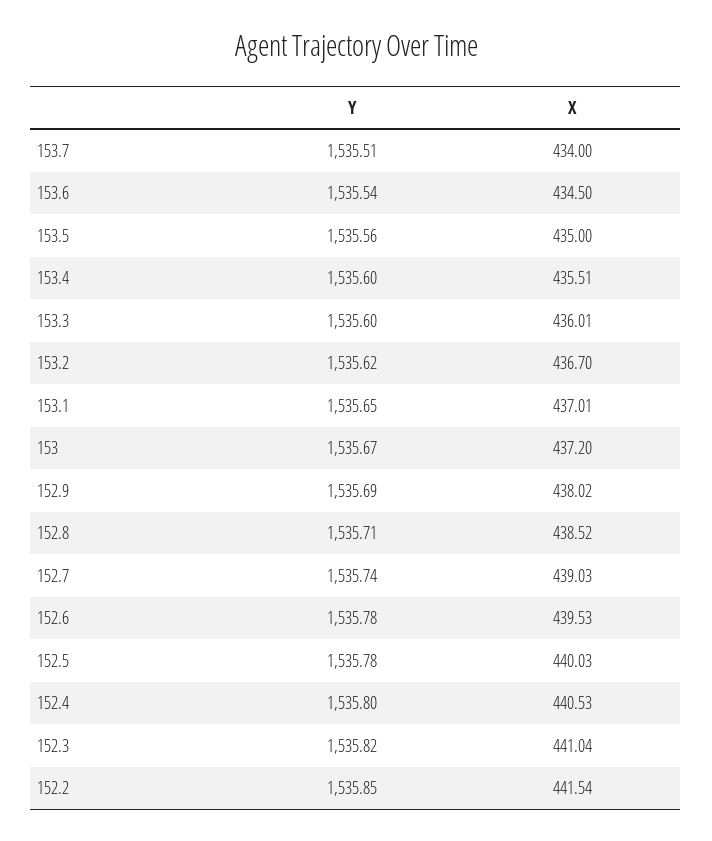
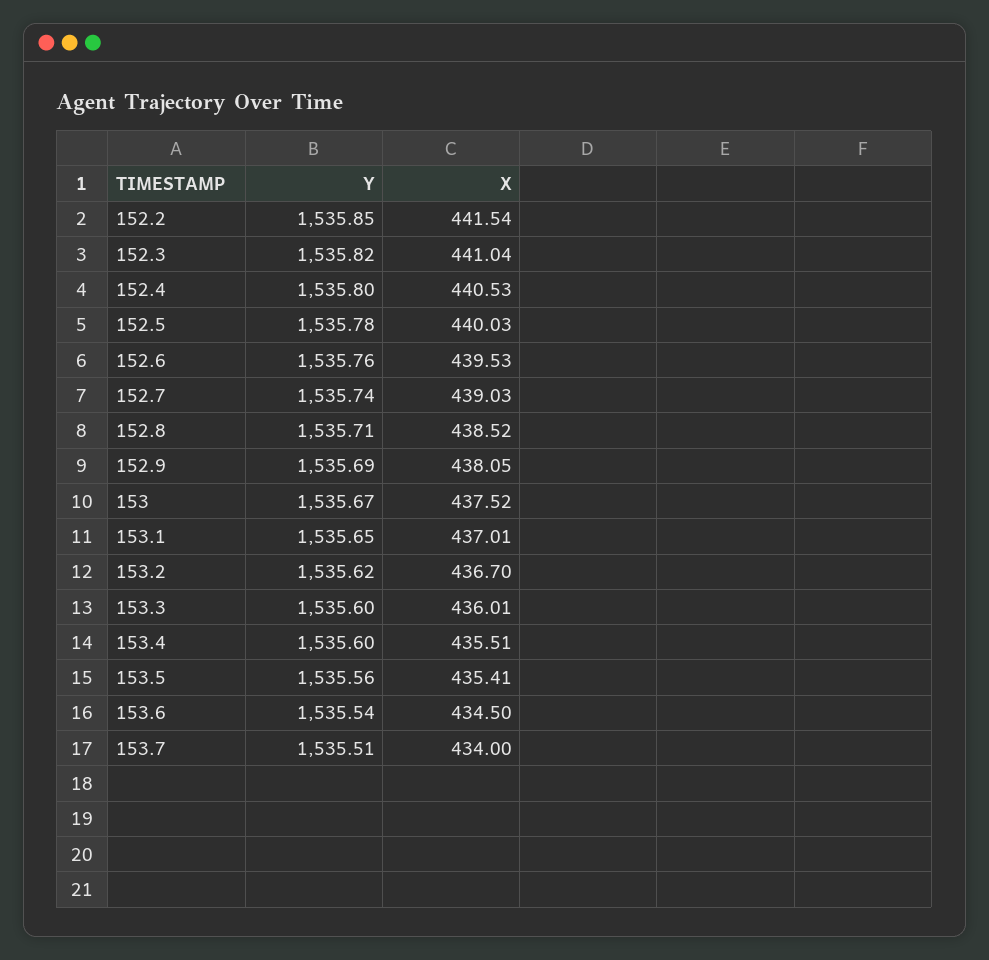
  {
    "Y": {
      "153.7": 1535.51,
      "153.6": 1535.54,
      "153.5": 1535.56,
      "153.4": 1535.6,
      "153.3": 1535.6,
      "153.2": 1535.62,
      "153.1": 1535.65,
      "153": 1535.67,
      "152.9": 1535.69,
      "152.8": 1535.71,
      "152.7": 1535.74,
-     "152.6": 1535.78,
+     "152.6": 1535.76,
      "152.5": 1535.78,
      "152.4": 1535.8,
      "152.3": 1535.82,
      "152.2": 1535.85
    },
    "X": {
      "153.7": 434,
      "153.6": 434.5,
-     "153.5": 435,
+     "153.5": 435.41,
      "153.4": 435.51,
      "153.3": 436.01,
      "153.2": 436.7,
      "153.1": 437.01,
-     "153": 437.2,
+     "153": 437.52,
-     "152.9": 438.02,
+     "152.9": 438.05,
      "152.8": 438.52,
      "152.7": 439.03,
      "152.6": 439.53,
      "152.5": 440.03,
      "152.4": 440.53,
      "152.3": 441.04,
      "152.2": 441.54
    }
  }

